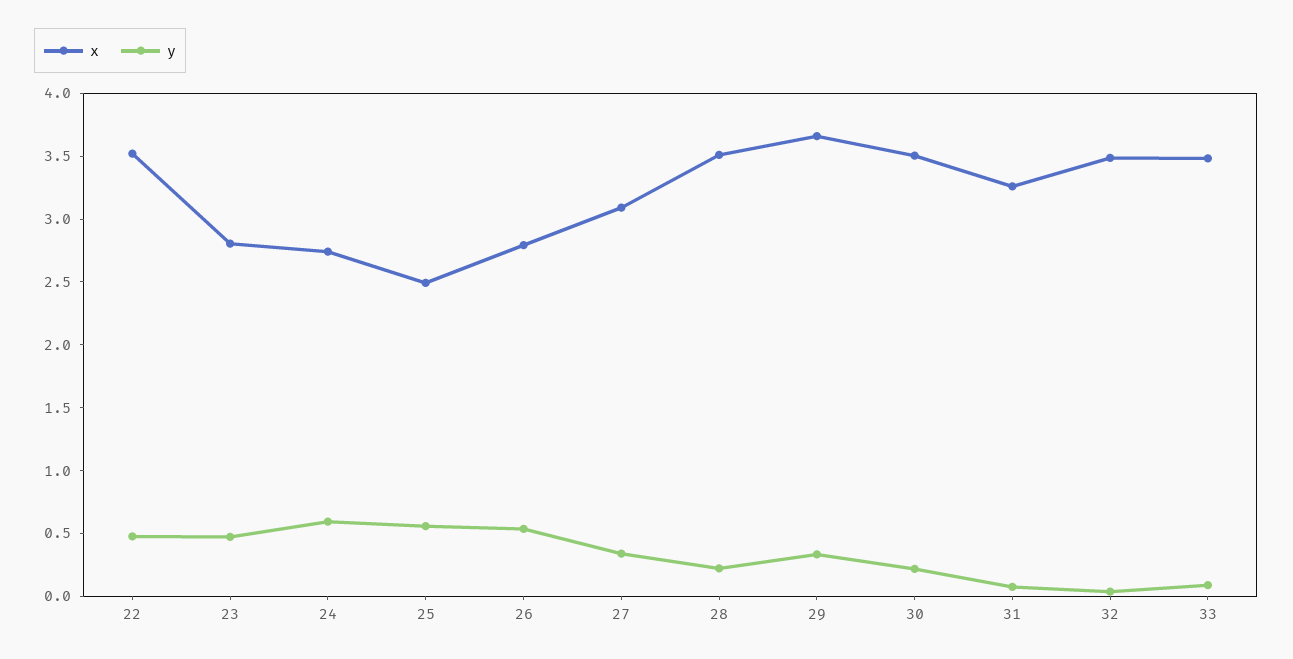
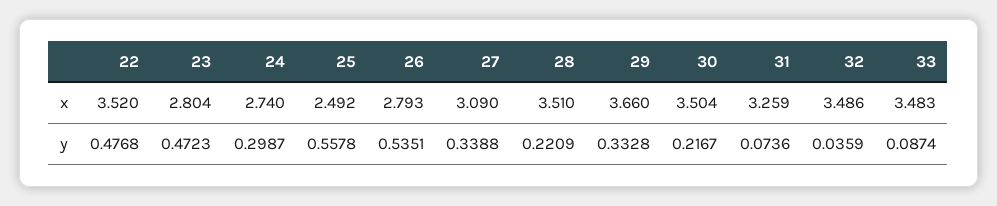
  {
    "x": {
      "22": 3.52,
      "23": 2.804,
      "24": 2.74,
      "25": 2.492,
      "26": 2.793,
      "27": 3.09,
      "28": 3.51,
      "29": 3.66,
      "30": 3.504,
      "31": 3.259,
      "32": 3.486,
      "33": 3.483
    },
    "y": {
      "22": 0.4768,
      "23": 0.4723,
-     "24": 0.6,
+     "24": 0.2987,
      "25": 0.5578,
      "26": 0.5351,
      "27": 0.3388,
      "28": 0.2209,
      "29": 0.3328,
      "30": 0.2167,
      "31": 0.0736,
      "32": 0.0359,
      "33": 0.0874
    }
  }

